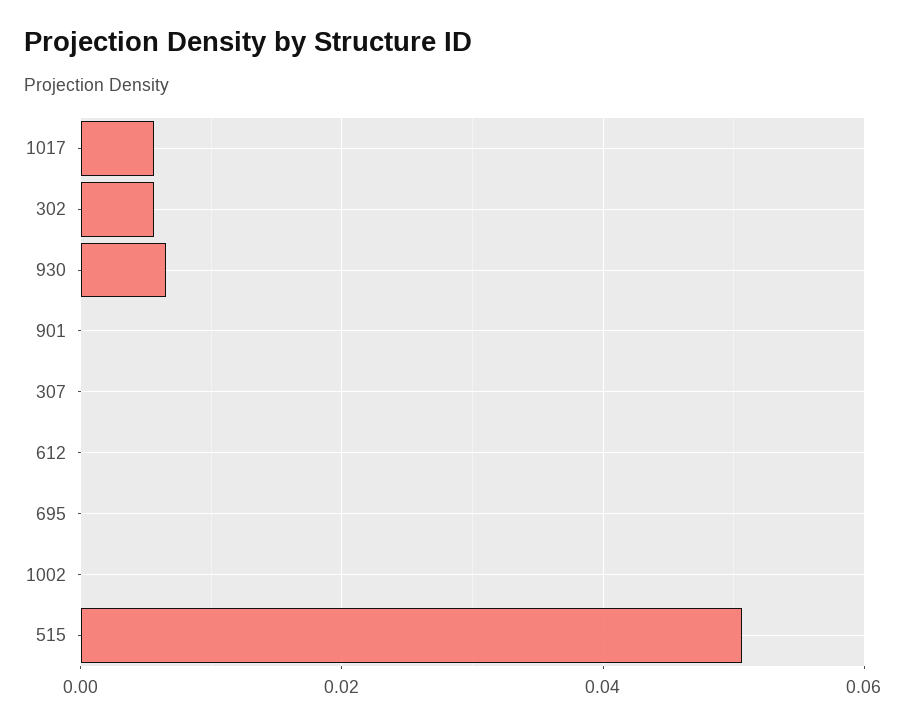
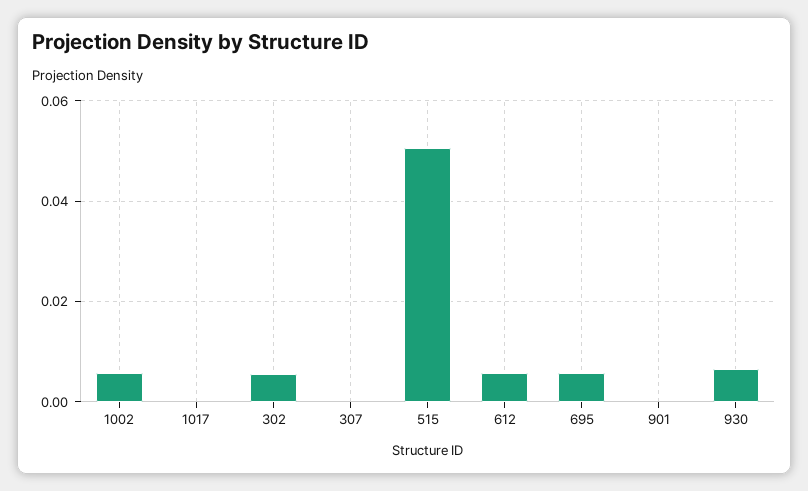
  {
-   "1017": 0.006,
+   "1017": 0,
    "302": 0.006,
    "930": 0.006,
    "901": 0,
    "307": 0,
-   "612": 0,
+   "612": 0.006,
-   "695": 0,
+   "695": 0.006,
-   "1002": 0,
+   "1002": 0.006,
    "515": 0.05
  }

